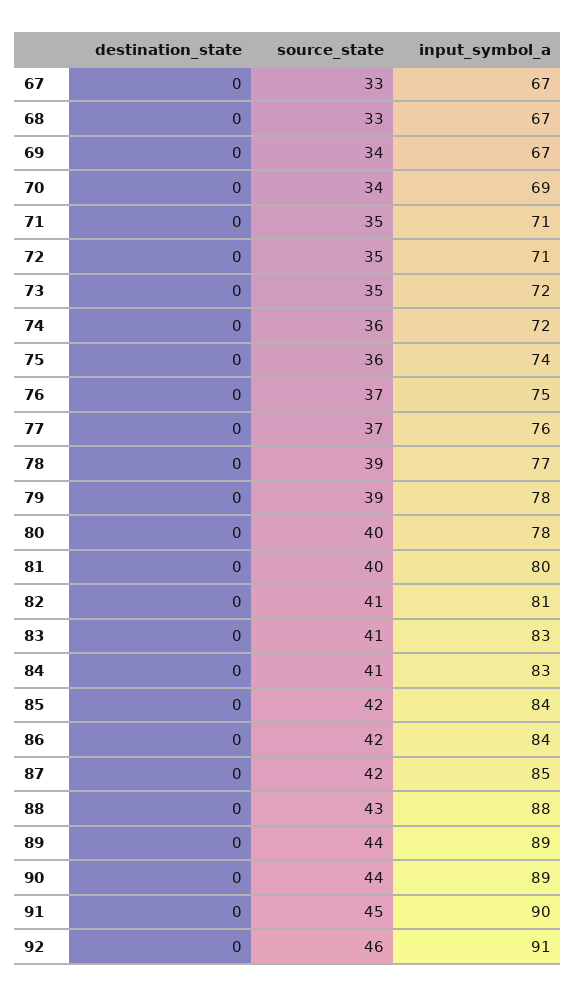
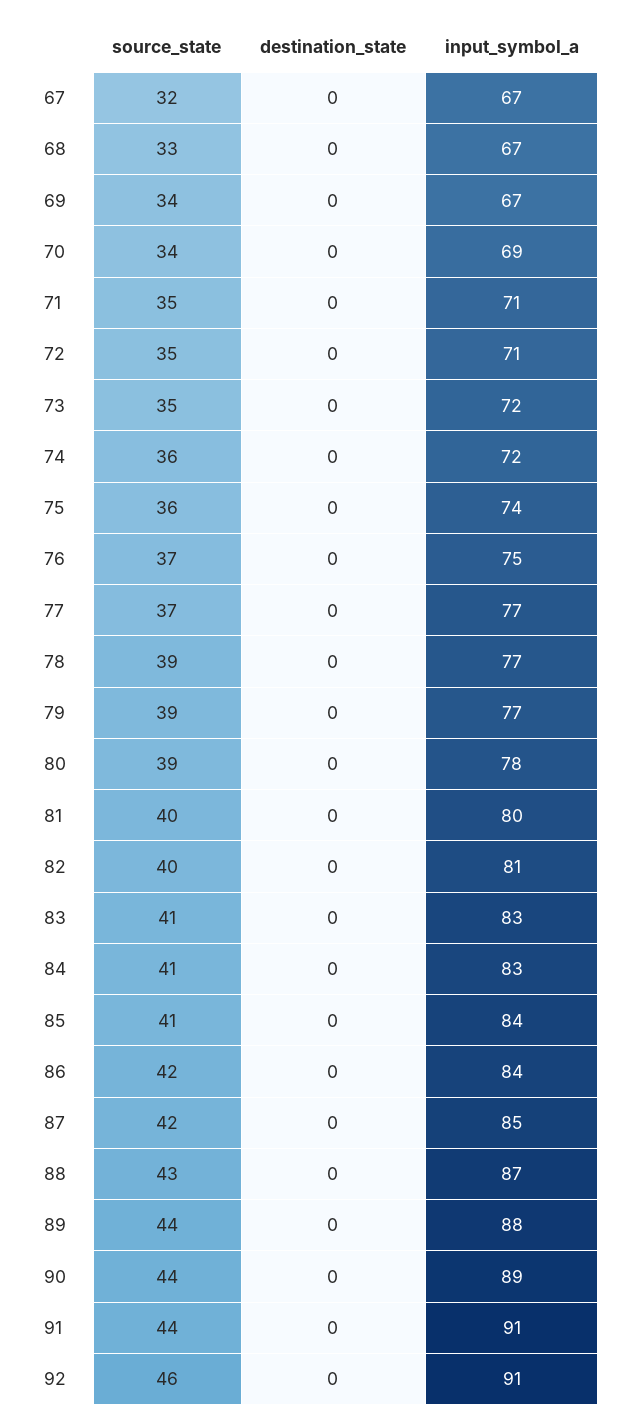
  {
    "destination_state": {
      "67": 0,
      "68": 0,
      "69": 0,
      "70": 0,
      "71": 0,
      "72": 0,
      "73": 0,
      "74": 0,
      "75": 0,
      "76": 0,
      "77": 0,
      "78": 0,
      "79": 0,
      "80": 0,
      "81": 0,
      "82": 0,
      "83": 0,
      "84": 0,
      "85": 0,
      "86": 0,
      "87": 0,
      "88": 0,
      "89": 0,
      "90": 0,
      "91": 0,
      "92": 0
    },
    "source_state": {
-     "67": 33,
+     "67": 32,
      "68": 33,
      "69": 34,
      "70": 34,
      "71": 35,
      "72": 35,
      "73": 35,
      "74": 36,
      "75": 36,
      "76": 37,
      "77": 37,
      "78": 39,
      "79": 39,
-     "80": 40,
+     "80": 39,
      "81": 40,
-     "82": 41,
+     "82": 40,
      "83": 41,
      "84": 41,
-     "85": 42,
+     "85": 41,
      "86": 42,
      "87": 42,
      "88": 43,
      "89": 44,
      "90": 44,
-     "91": 45,
+     "91": 44,
      "92": 46
    },
    "input_symbol_a": {
      "67": 67,
      "68": 67,
      "69": 67,
      "70": 69,
      "71": 71,
      "72": 71,
      "73": 72,
      "74": 72,
      "75": 74,
      "76": 75,
-     "77": 76,
+     "77": 77,
      "78": 77,
-     "79": 78,
+     "79": 77,
      "80": 78,
      "81": 80,
      "82": 81,
      "83": 83,
      "84": 83,
      "85": 84,
      "86": 84,
      "87": 85,
-     "88": 88,
+     "88": 87,
-     "89": 89,
+     "89": 88,
      "90": 89,
-     "91": 90,
+     "91": 91,
      "92": 91
    }
  }

